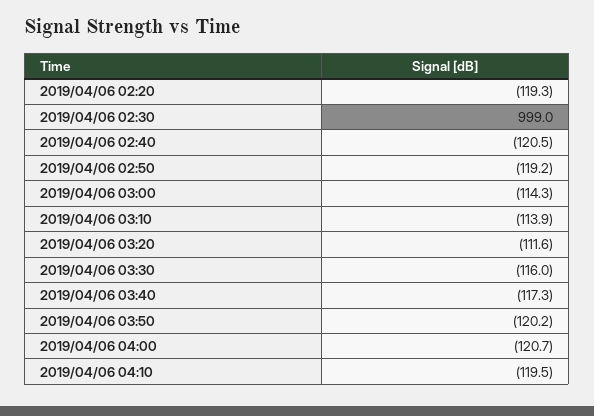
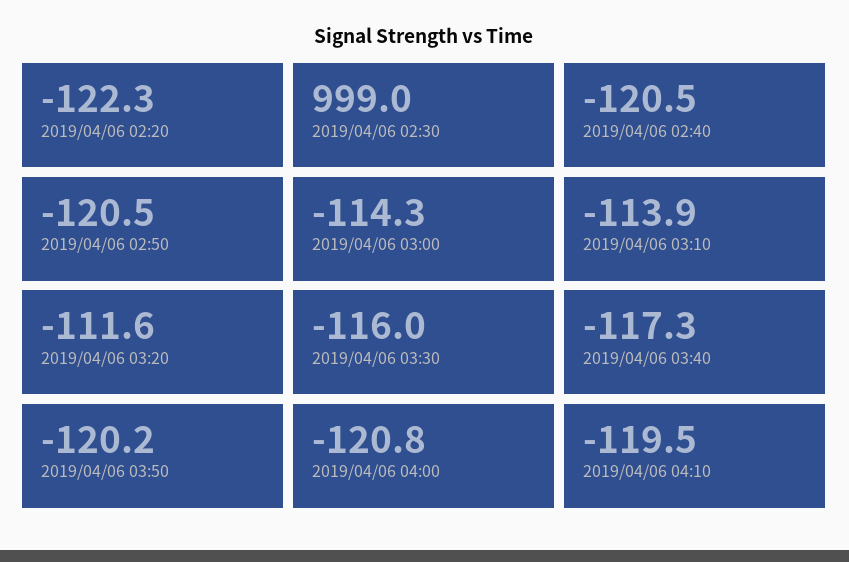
  {
-   "2019/04/06 02:20": -119.3,
+   "2019/04/06 02:20": -122.3,
    "2019/04/06 02:30": 999,
    "2019/04/06 02:40": -120.5,
-   "2019/04/06 02:50": -119.2,
+   "2019/04/06 02:50": -120.5,
    "2019/04/06 03:00": -114.3,
    "2019/04/06 03:10": -113.9,
    "2019/04/06 03:20": -111.6,
    "2019/04/06 03:30": -116,
    "2019/04/06 03:40": -117.3,
    "2019/04/06 03:50": -120.2,
-   "2019/04/06 04:00": -120.7,
+   "2019/04/06 04:00": -120.8,
    "2019/04/06 04:10": -119.5
  }

